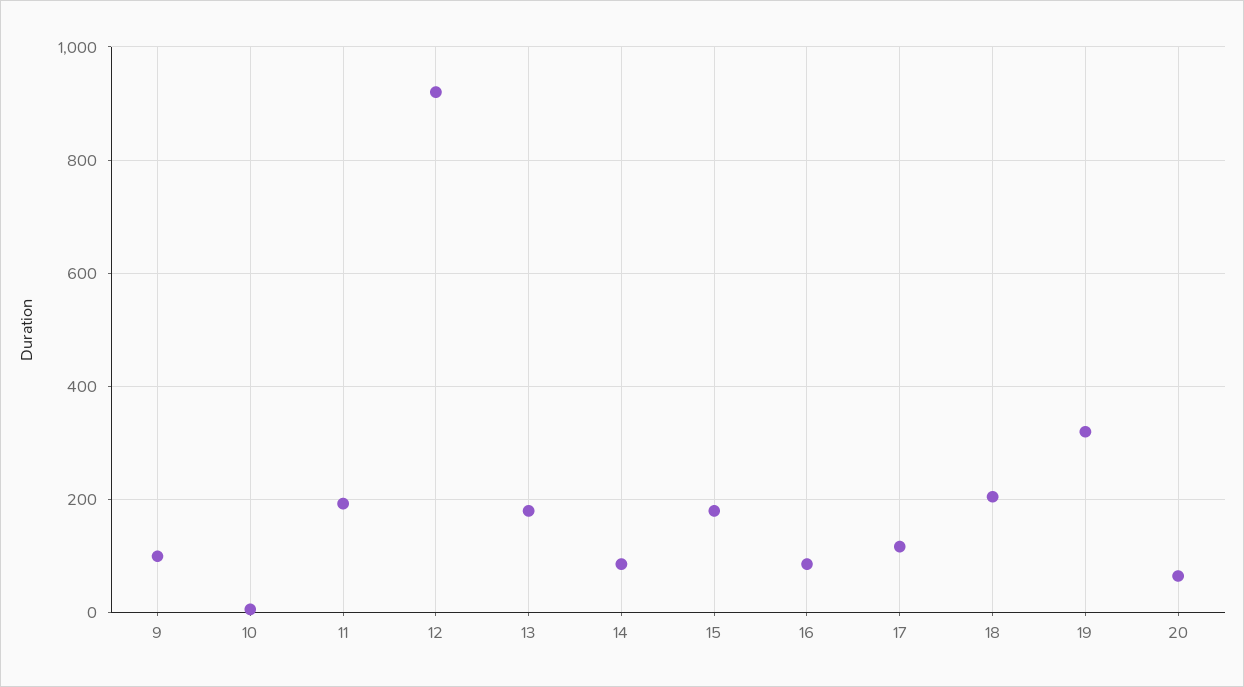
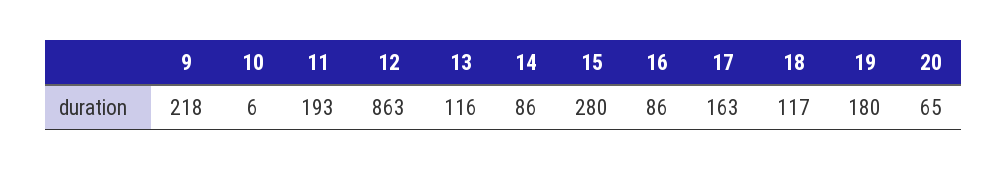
  {
-   "9": 100,
+   "9": 218,
    "10": 6,
    "11": 193,
-   "12": 920,
+   "12": 863,
-   "13": 180,
+   "13": 116,
    "14": 86,
-   "15": 180,
+   "15": 280,
    "16": 86,
-   "17": 120,
+   "17": 163,
-   "18": 200,
+   "18": 117,
-   "19": 320,
+   "19": 180,
    "20": 65
  }

